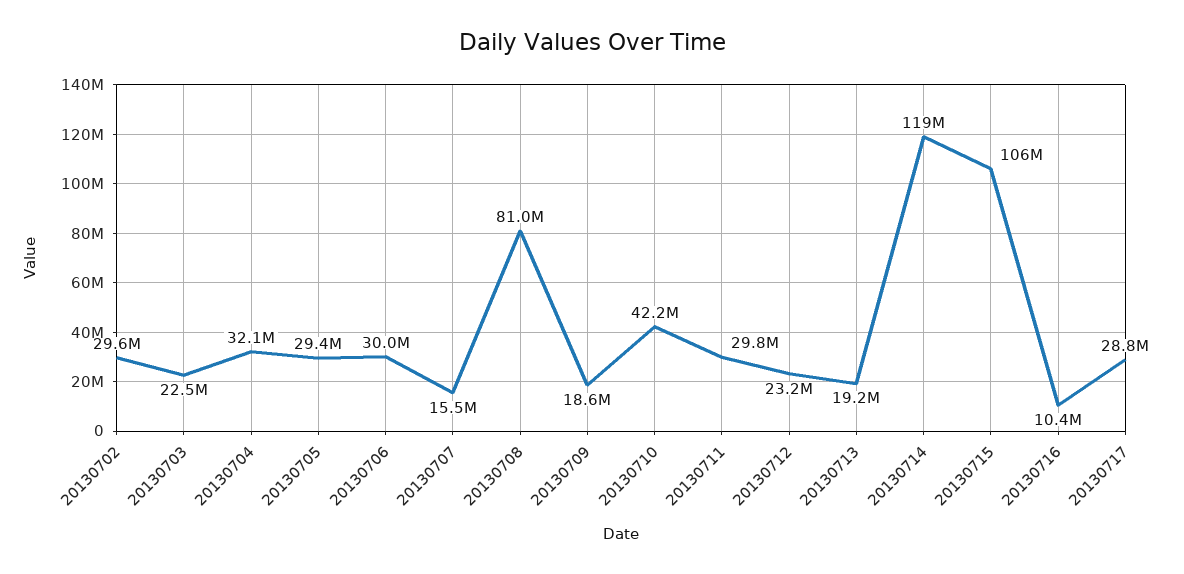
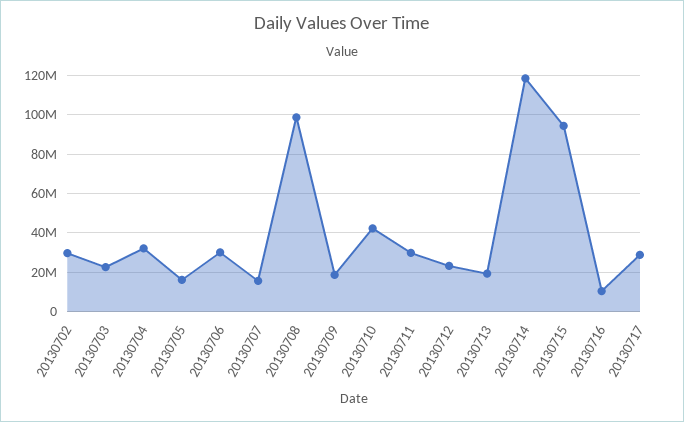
  {
    "20130702": 29600000,
    "20130703": 22500000,
    "20130704": 32100000,
-   "20130705": 29400000,
+   "20130705": 15000000,
    "20130706": 30000000,
    "20130707": 15500000,
-   "20130708": 81000000,
+   "20130708": 100000000,
    "20130709": 18600000,
    "20130710": 42200000,
    "20130711": 29800000,
    "20130712": 23200000,
    "20130713": 19200000,
    "20130714": 119000000,
-   "20130715": 106000000,
+   "20130715": 95000000,
    "20130716": 10400000,
    "20130717": 28800000
  }

